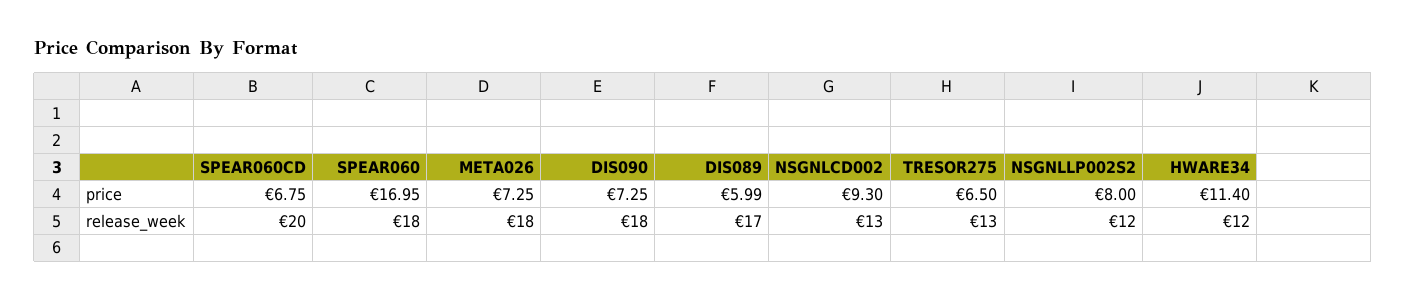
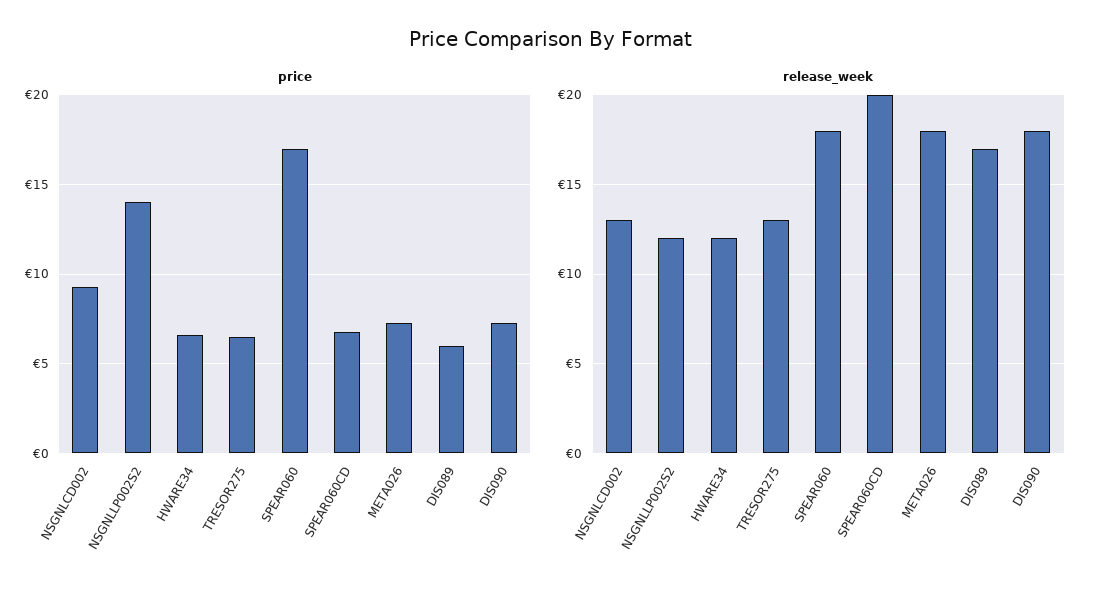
  {
    "price": {
      "SPEAR060CD": 6.75,
      "SPEAR060": 16.95,
      "META026": 7.25,
      "DIS090": 7.25,
      "DIS089": 5.99,
      "NSGNLCD002": 9.3,
      "TRESOR275": 6.5,
-     "NSGNLLP002S2": 8,
+     "NSGNLLP002S2": 14,
-     "HWARE34": 11.4
+     "HWARE34": 6.5
    },
    "release_week": {
      "SPEAR060CD": 20,
      "SPEAR060": 18,
      "META026": 18,
      "DIS090": 18,
      "DIS089": 17,
      "NSGNLCD002": 13,
      "TRESOR275": 13,
      "NSGNLLP002S2": 12,
      "HWARE34": 12
    }
  }

